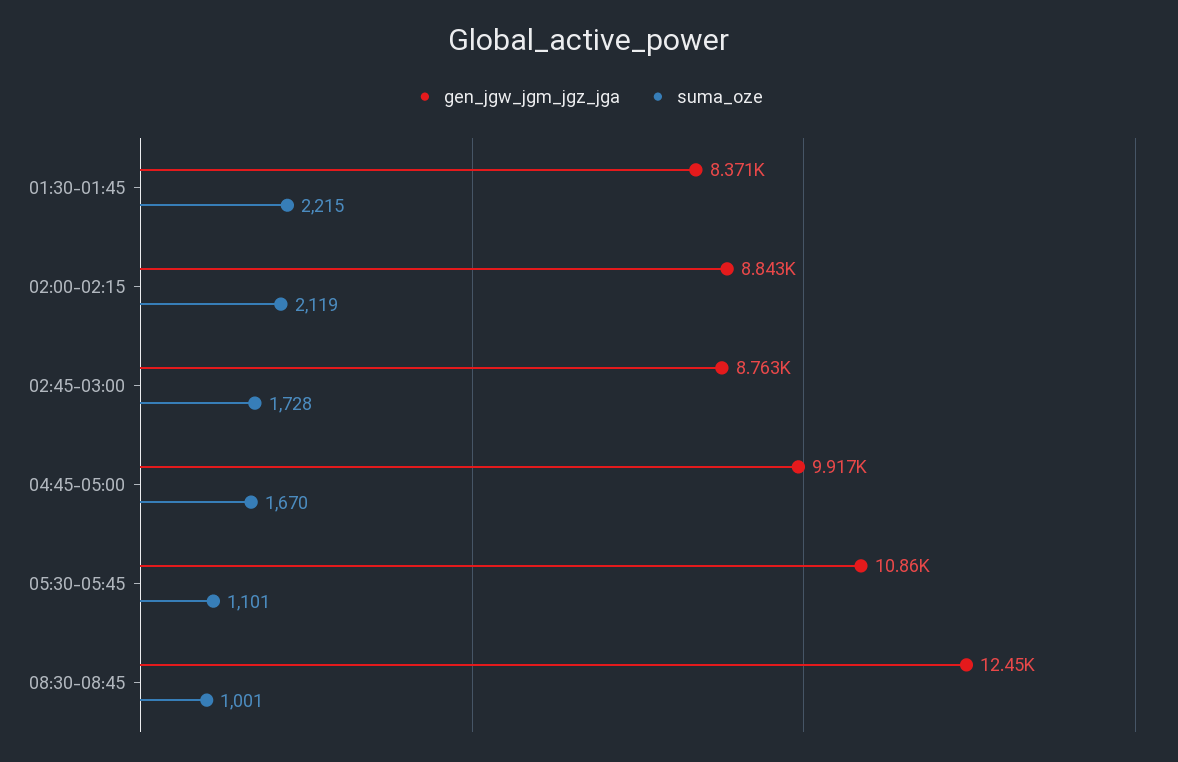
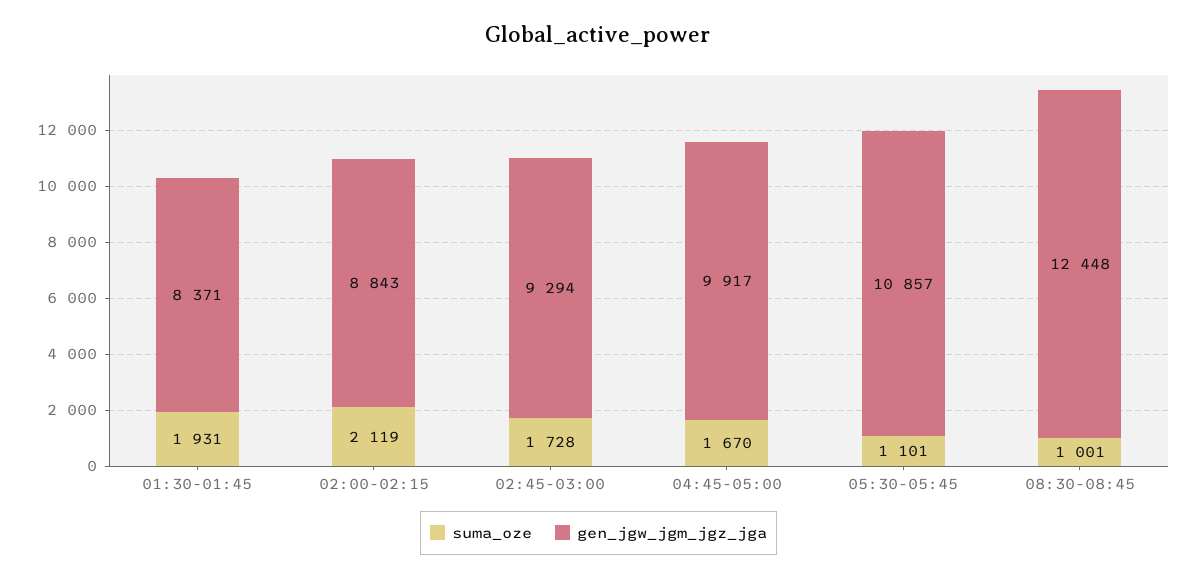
  {
    "gen_jgw_jgm_jgz_jga": {
      "01:30-01:45": 8371,
      "02:00-02:15": 8843,
-     "02:45-03:00": 8763,
+     "02:45-03:00": 9294,
      "04:45-05:00": 9917,
      "05:30-05:45": 10857,
      "08:30-08:45": 12448
    },
    "suma_oze": {
-     "01:30-01:45": 2215,
+     "01:30-01:45": 1931,
      "02:00-02:15": 2119,
      "02:45-03:00": 1728,
      "04:45-05:00": 1670,
      "05:30-05:45": 1101,
      "08:30-08:45": 1001
    }
  }

